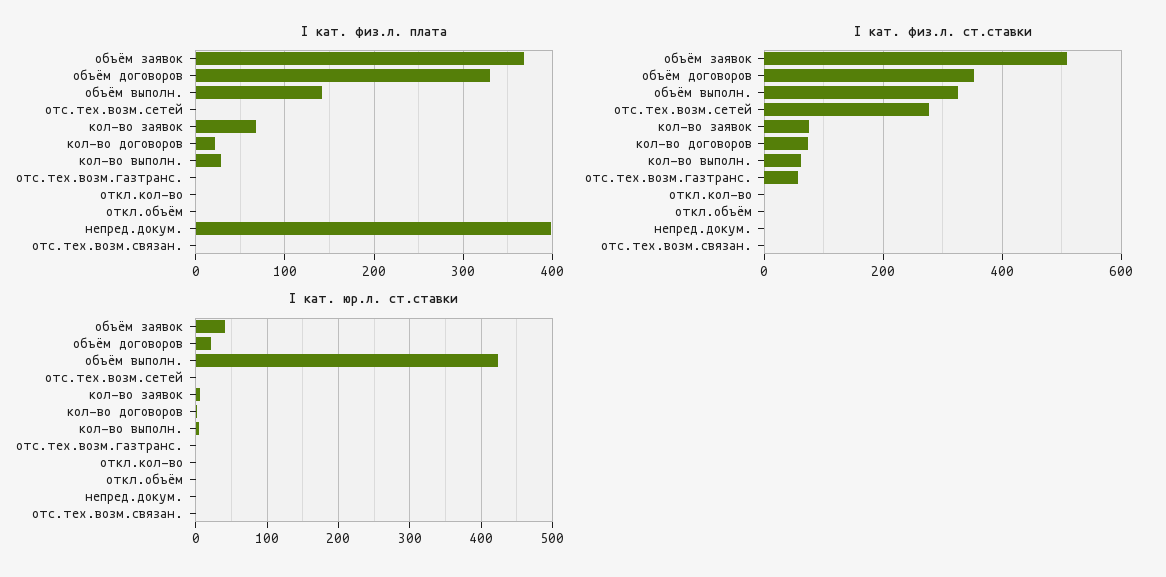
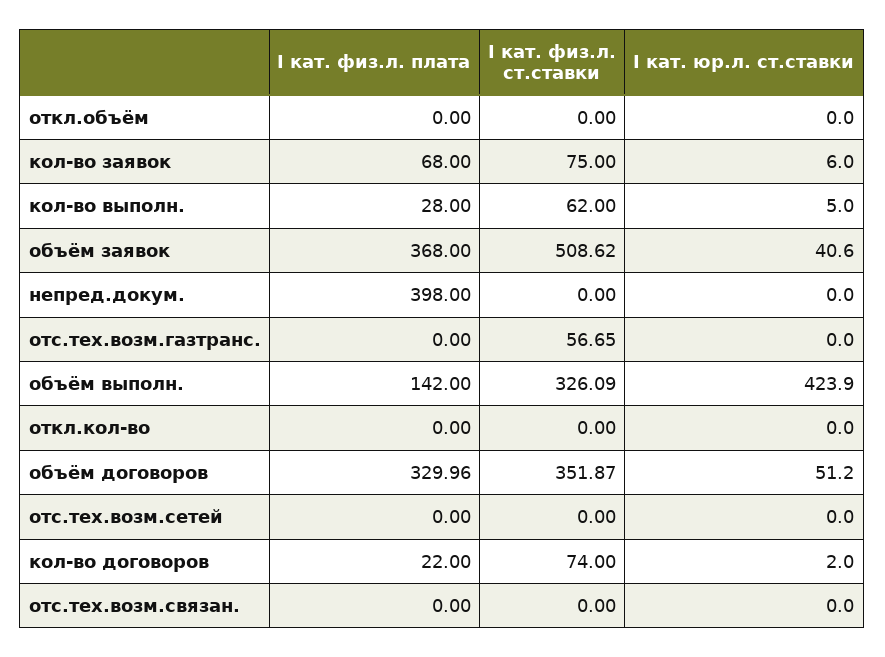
  {
    "I кат. физ.л. плата": {
      "объём заявок": 368,
      "объём договоров": 329.96,
      "объём выполн.": 142,
      "отс.тех.возм.сетей": 0,
      "кол-во заявок": 68,
      "кол-во договоров": 22,
      "кол-во выполн.": 28,
      "отс.тех.возм.газтранс.": 0,
      "откл.кол-во": 0,
      "откл.объём": 0,
      "непред.докум.": 398,
      "отс.тех.возм.связан.": 0
    },
    "I кат. физ.л. ст.ставки": {
      "объём заявок": 508.62,
      "объём договоров": 351.87,
      "объём выполн.": 326.09,
-     "отс.тех.возм.сетей": 280,
+     "отс.тех.возм.сетей": 0,
      "кол-во заявок": 75,
      "кол-во договоров": 74,
      "кол-во выполн.": 62,
      "отс.тех.возм.газтранс.": 56.65,
      "откл.кол-во": 0,
      "откл.объём": 0,
      "непред.докум.": 0,
      "отс.тех.возм.связан.": 0
    },
    "I кат. юр.л. ст.ставки": {
      "объём заявок": 40.6,
-     "объём договоров": 20,
+     "объём договоров": 51.2,
      "объём выполн.": 423.9,
      "отс.тех.возм.сетей": 0,
      "кол-во заявок": 6,
      "кол-во договоров": 2,
      "кол-во выполн.": 5,
      "отс.тех.возм.газтранс.": 0,
      "откл.кол-во": 0,
      "откл.объём": 0,
      "непред.докум.": 0,
      "отс.тех.возм.связан.": 0
    }
  }

